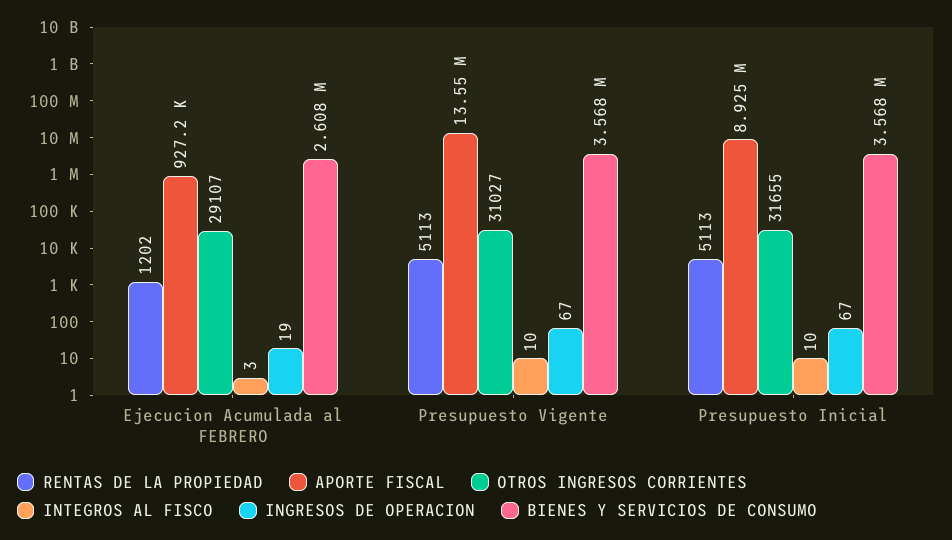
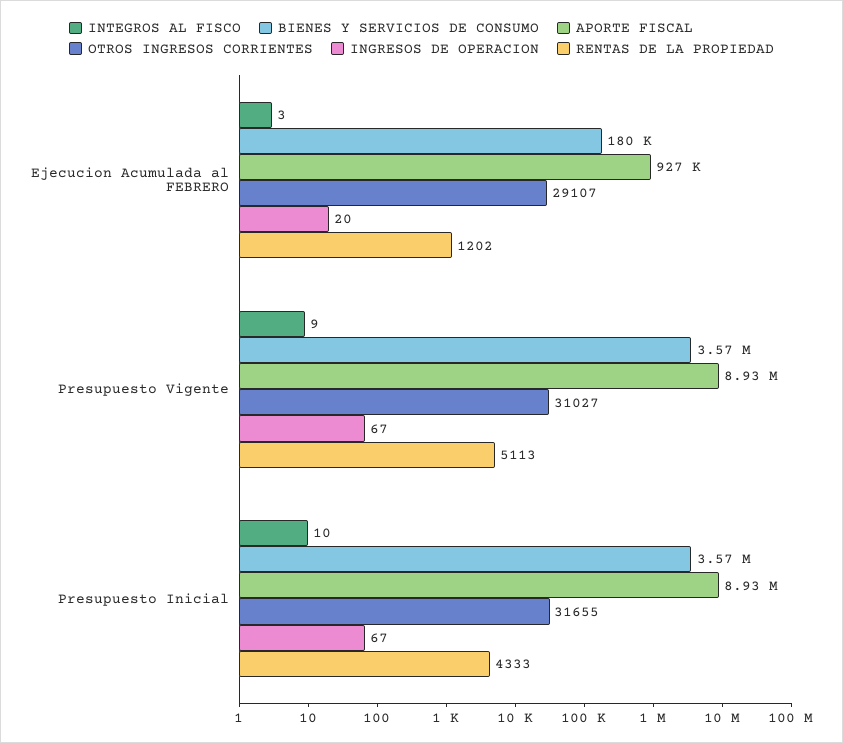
  {
    "RENTAS DE LA PROPIEDAD": {
      "Ejecucion Acumulada al FEBRERO": 1202,
      "Presupuesto Vigente": 5113,
-     "Presupuesto Inicial": 5113
+     "Presupuesto Inicial": 4333
    },
    "APORTE FISCAL": {
      "Ejecucion Acumulada al FEBRERO": 927200,
-     "Presupuesto Vigente": 13550000,
+     "Presupuesto Vigente": 8930000,
      "Presupuesto Inicial": 8925000
    },
    "OTROS INGRESOS CORRIENTES": {
      "Ejecucion Acumulada al FEBRERO": 29107,
      "Presupuesto Vigente": 31027,
      "Presupuesto Inicial": 31655
    },
    "INTEGROS AL FISCO": {
      "Ejecucion Acumulada al FEBRERO": 3,
-     "Presupuesto Vigente": 10,
+     "Presupuesto Vigente": 9,
      "Presupuesto Inicial": 10
    },
    "INGRESOS DE OPERACION": {
-     "Ejecucion Acumulada al FEBRERO": 19,
+     "Ejecucion Acumulada al FEBRERO": 20,
      "Presupuesto Vigente": 67,
      "Presupuesto Inicial": 67
    },
    "BIENES Y SERVICIOS DE CONSUMO": {
-     "Ejecucion Acumulada al FEBRERO": 2608000,
+     "Ejecucion Acumulada al FEBRERO": 180000,
      "Presupuesto Vigente": 3568000,
      "Presupuesto Inicial": 3568000
    }
  }

